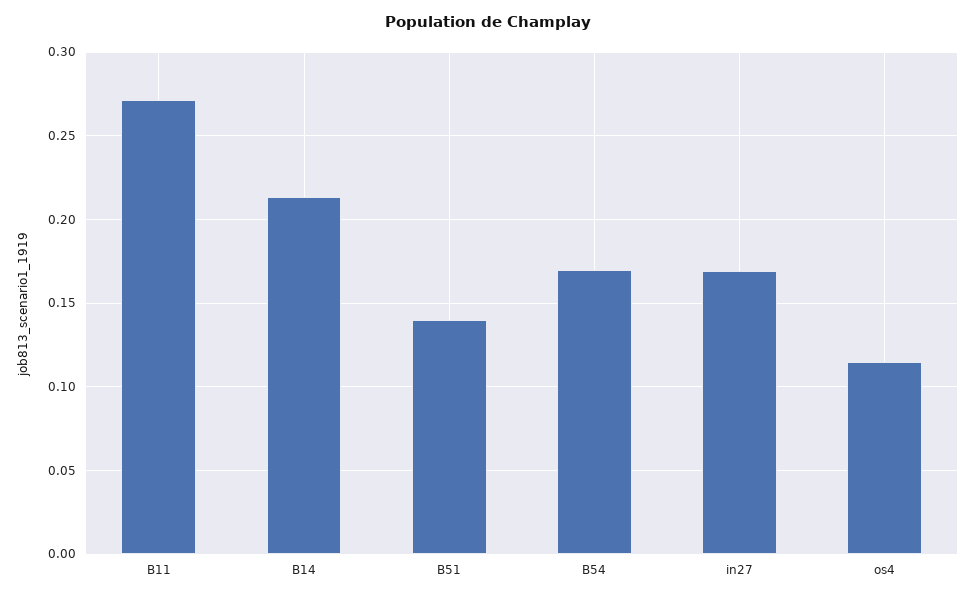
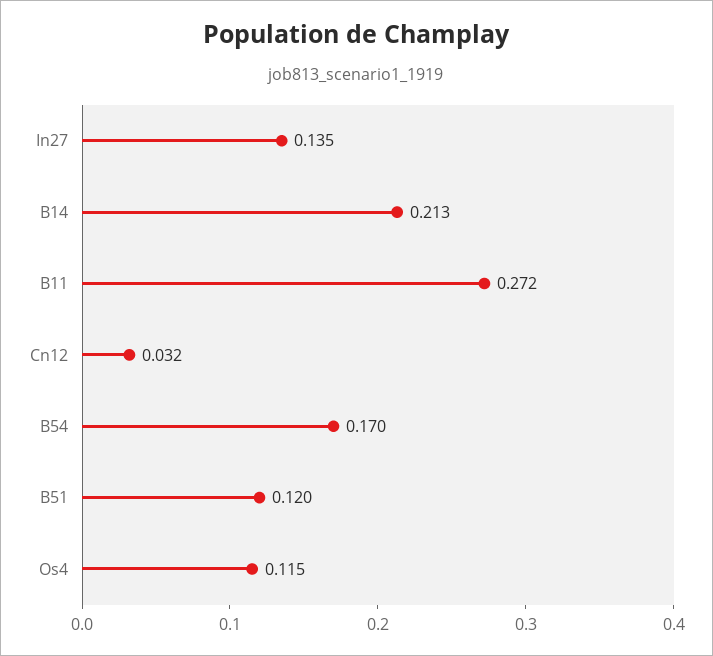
  {
    "B11": 0.272,
    "B14": 0.213,
-   "B51": 0.14,
+   "B51": 0.12,
    "B54": 0.17,
-   "in27": 0.17,
+   "in27": 0.135,
-   "os4": 0.115
+   "os4": 0.115,
+   "Cn12": 0.032
  }

